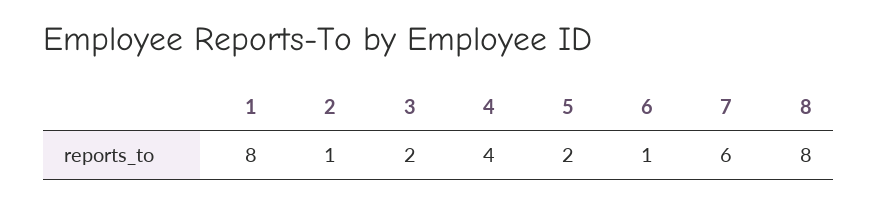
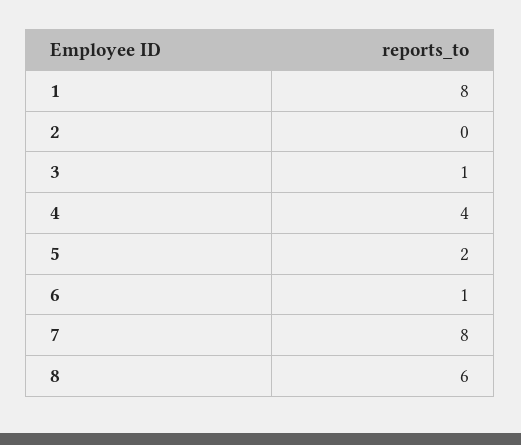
  {
    "1": 8,
-   "2": 1,
+   "2": 0,
-   "3": 2,
+   "3": 1,
    "4": 4,
    "5": 2,
    "6": 1,
-   "7": 6,
+   "7": 8,
-   "8": 8
+   "8": 6
  }

